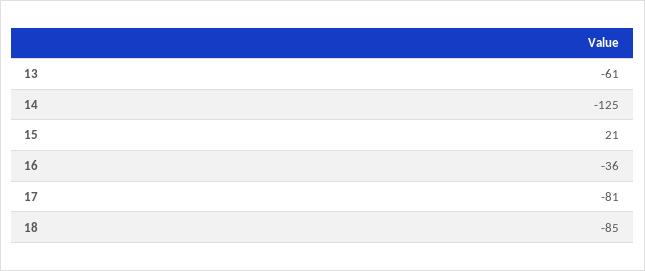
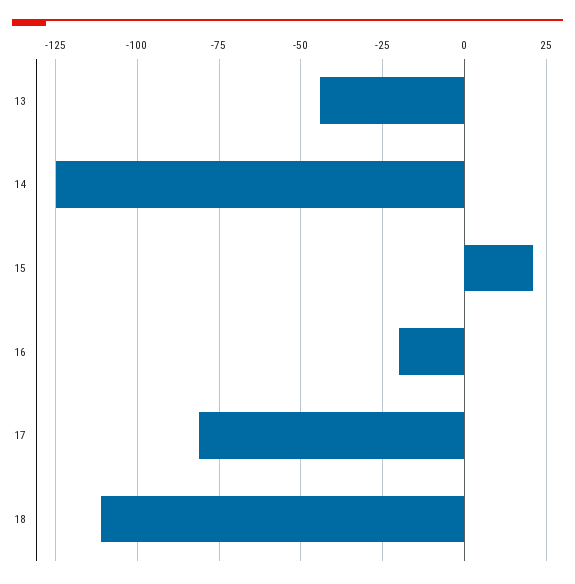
  {
-   "13": -61,
+   "13": -45,
    "14": -125,
    "15": 21,
-   "16": -36,
+   "16": -20,
    "17": -81,
-   "18": -85
+   "18": -110
  }

